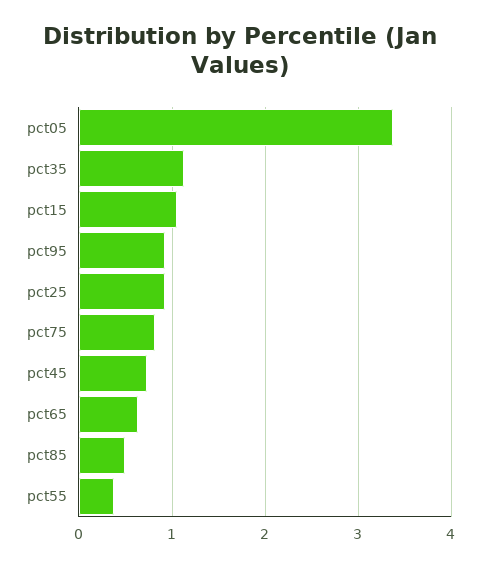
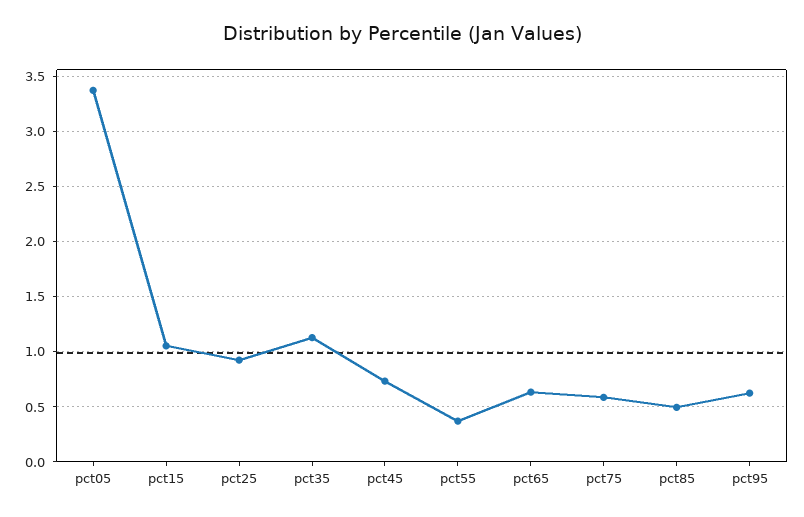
  {
    "pct05": 3.4,
    "pct35": 1.1,
    "pct15": 1.1,
-   "pct95": 0.9,
+   "pct95": 0.6,
    "pct25": 0.9,
-   "pct75": 0.8,
+   "pct75": 0.6,
    "pct45": 0.7,
    "pct65": 0.6,
    "pct85": 0.5,
    "pct55": 0.4
  }

